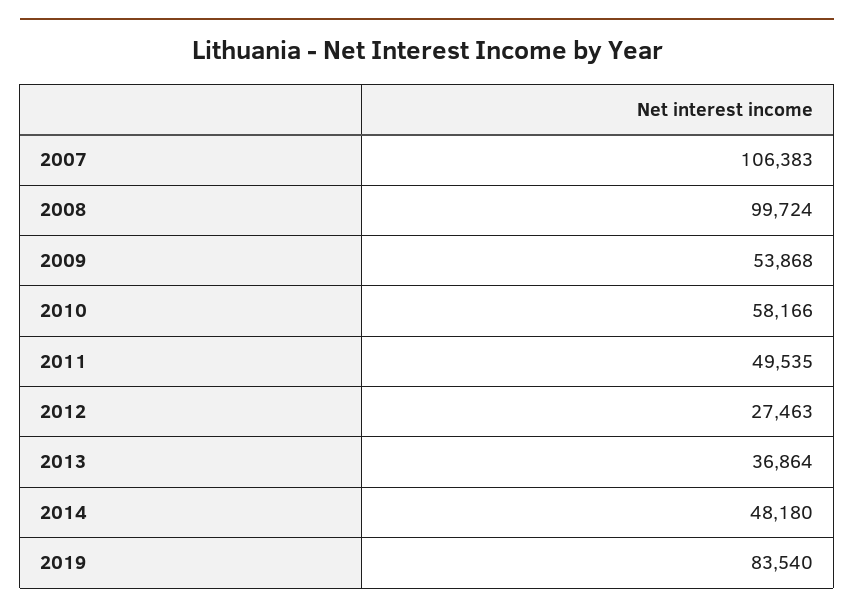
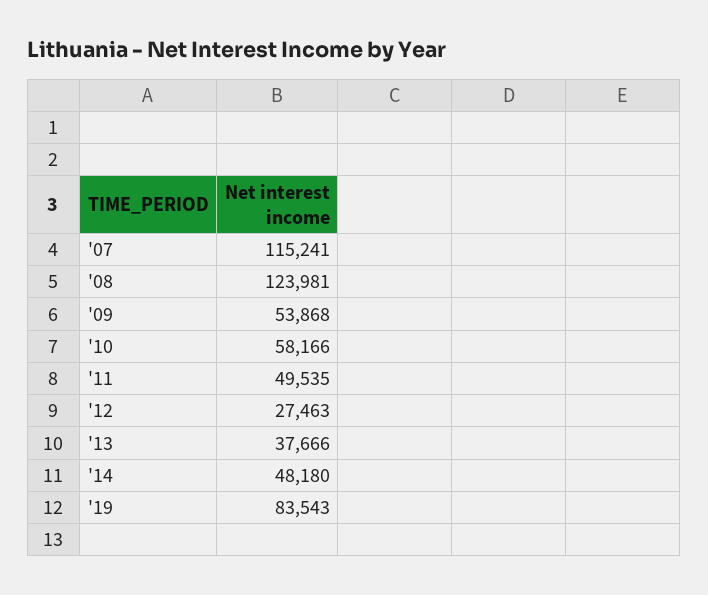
  {
-   "2007": 106383,
+   "2007": 115241,
-   "2008": 99724,
+   "2008": 123981,
    "2009": 53868,
    "2010": 58166,
    "2011": 49535,
    "2012": 27463,
-   "2013": 36864,
+   "2013": 37666,
    "2014": 48180,
-   "2019": 83540
+   "2019": 83543
  }

